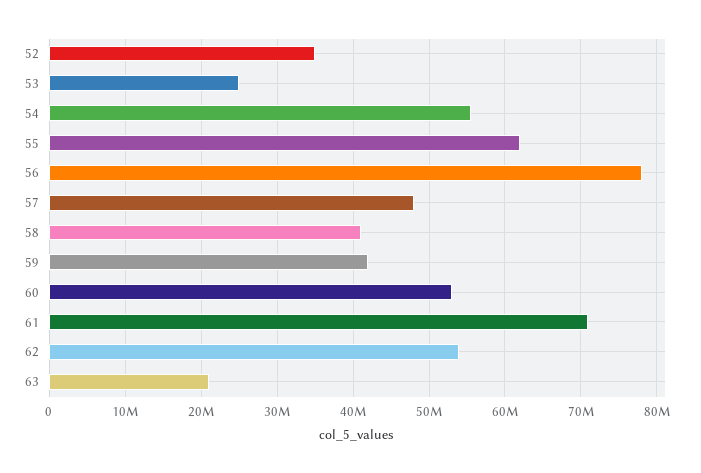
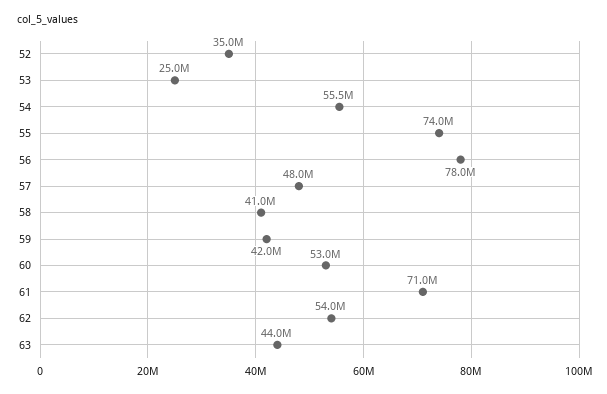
  {
    "52": 35000000,
    "53": 25000000,
    "54": 55500000,
-   "55": 62000000,
+   "55": 74000000,
    "56": 78000000,
    "57": 48000000,
    "58": 41000000,
    "59": 42000000,
    "60": 53000000,
    "61": 71000000,
    "62": 54000000,
-   "63": 21000000
+   "63": 44000000
  }

